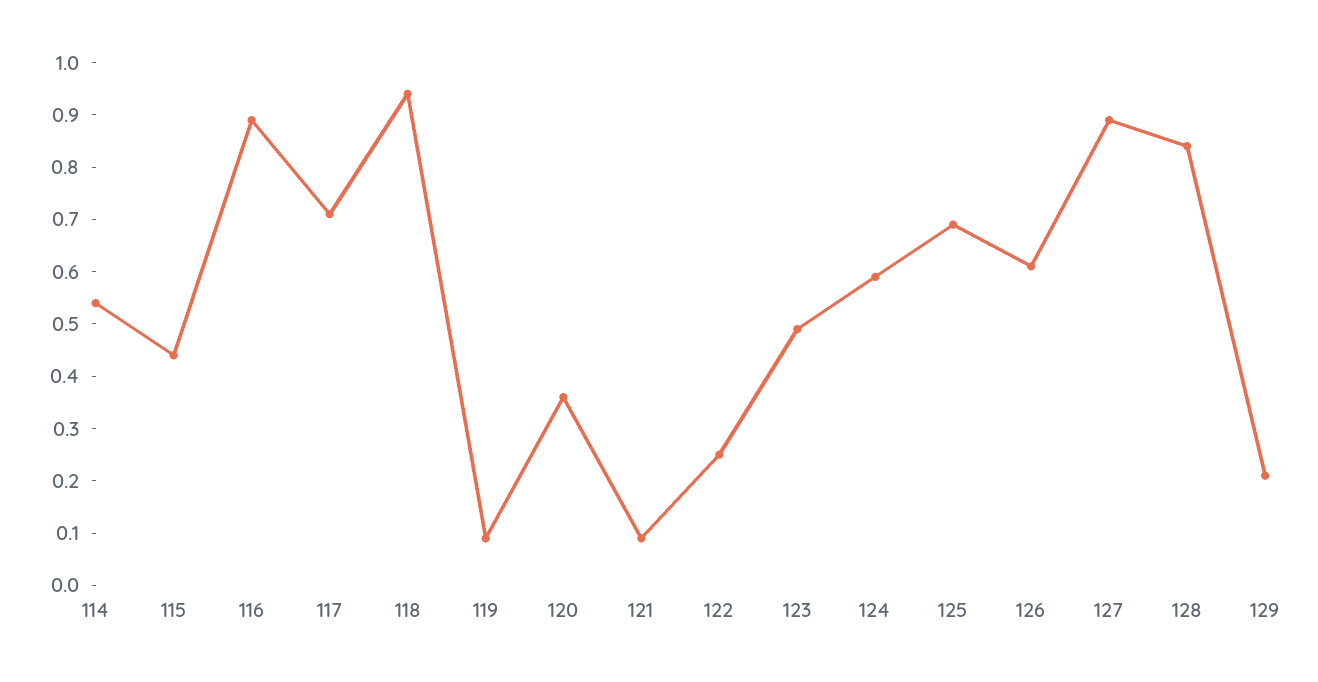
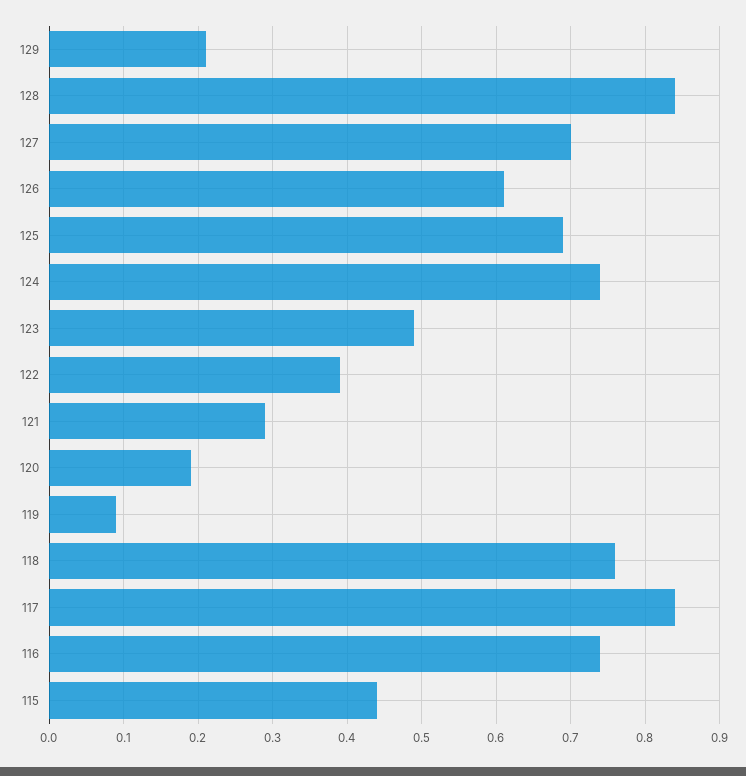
  {
-   "114": 0.55,
    "115": 0.44,
-   "116": 0.9,
+   "116": 0.74,
-   "117": 0.7,
+   "117": 0.84,
-   "118": 0.95,
+   "118": 0.76,
    "119": 0.09,
-   "120": 0.35,
+   "120": 0.19,
-   "121": 0.1,
+   "121": 0.29,
-   "122": 0.25,
+   "122": 0.39,
    "123": 0.49,
-   "124": 0.6,
+   "124": 0.74,
    "125": 0.69,
    "126": 0.61,
-   "127": 0.9,
+   "127": 0.7,
    "128": 0.84,
    "129": 0.21
  }

